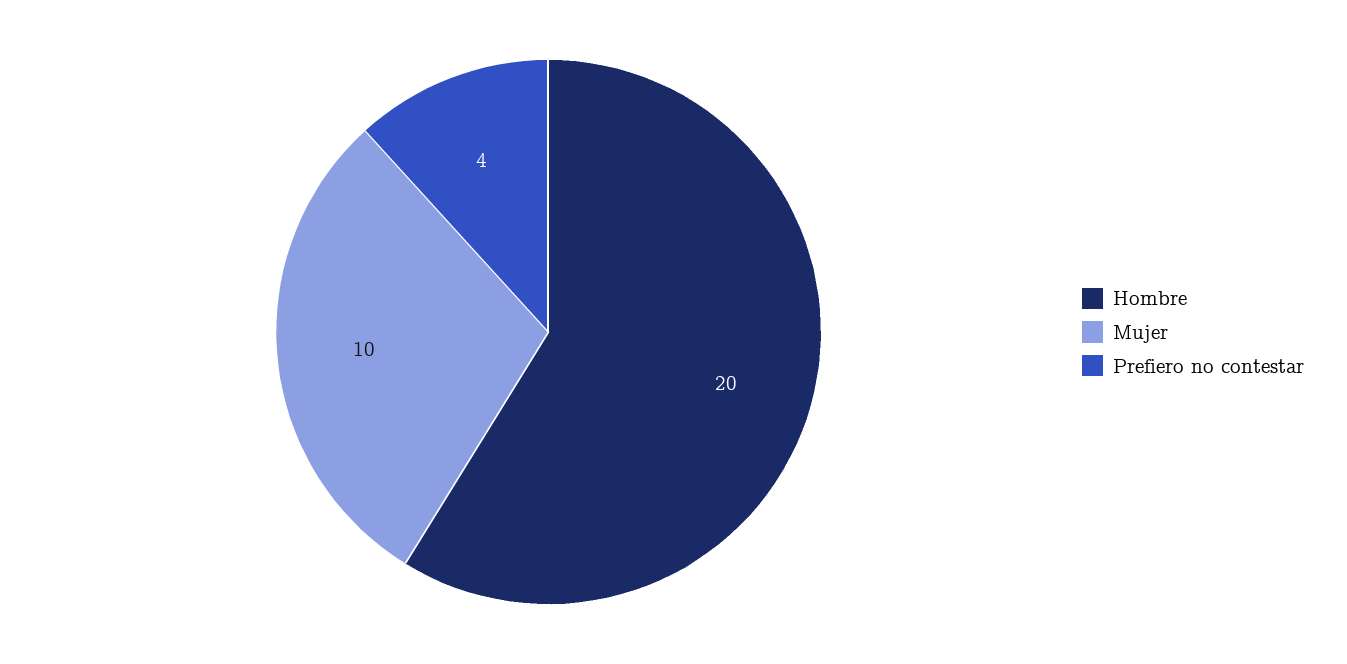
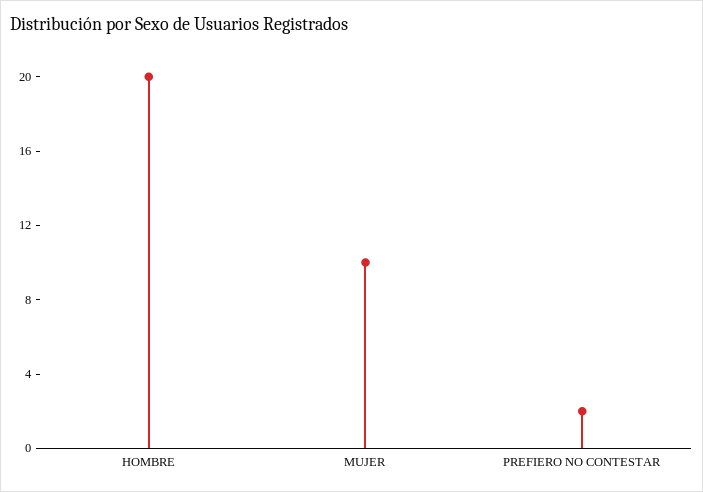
  {
    "Hombre": 20,
    "Mujer": 10,
-   "Prefiero no contestar": 4
+   "Prefiero no contestar": 2
  }

